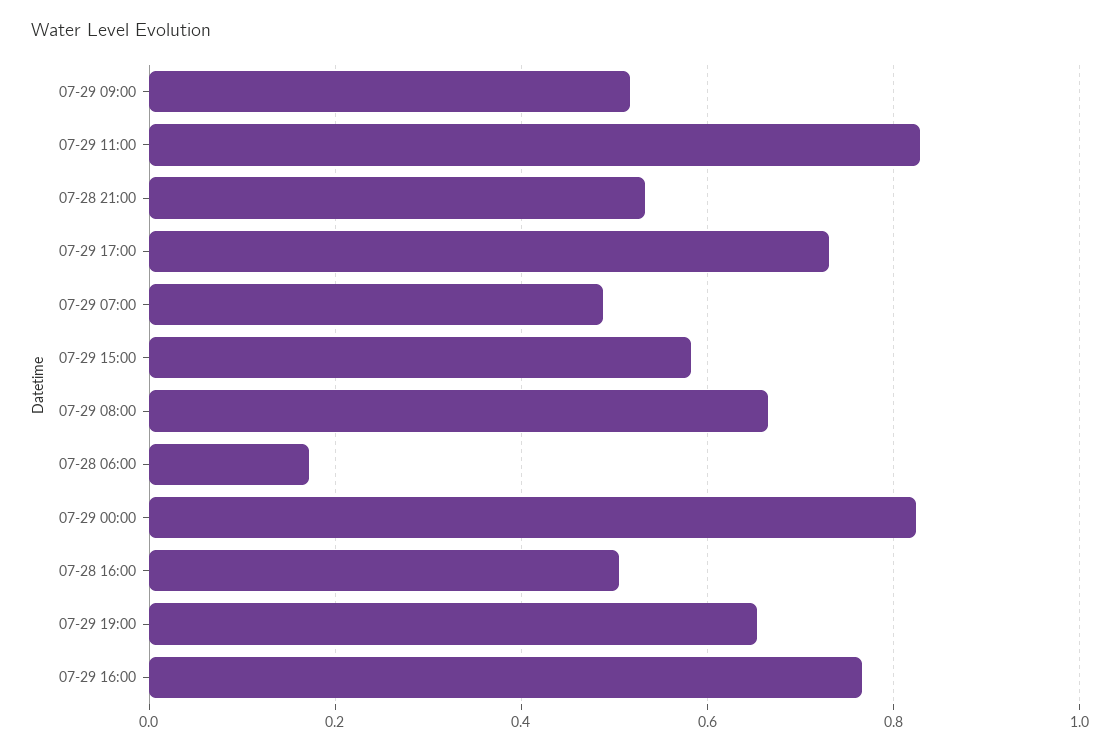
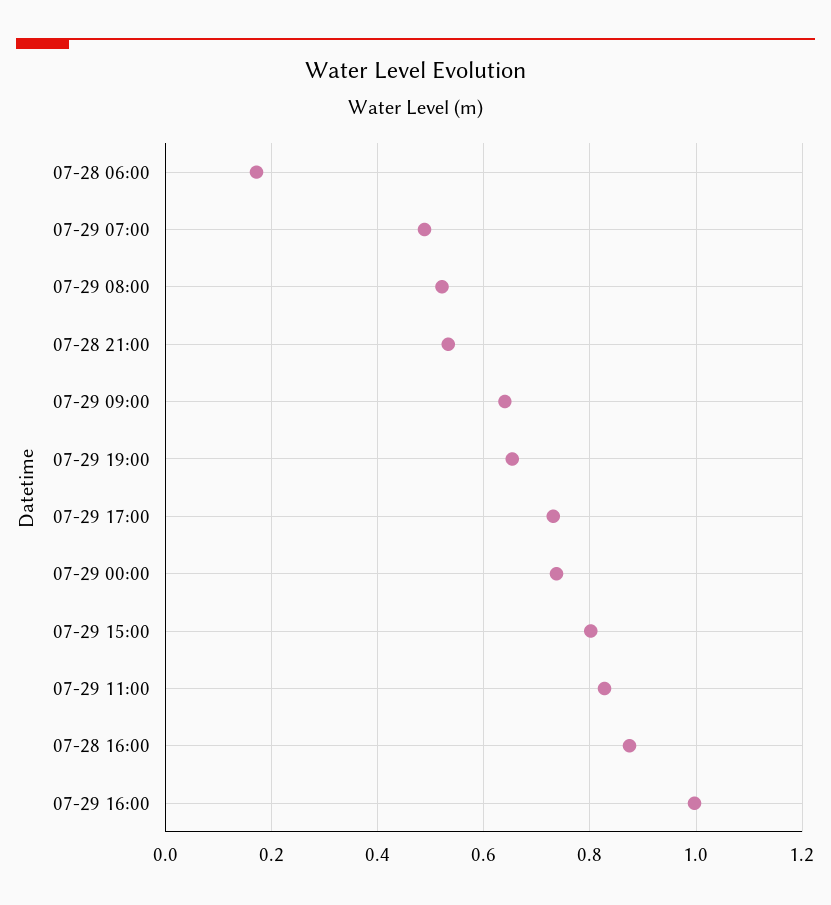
  {
-   "07-29 09:00": 0.52,
+   "07-29 09:00": 0.64,
    "07-29 11:00": 0.82,
    "07-28 21:00": 0.54,
    "07-29 17:00": 0.74,
    "07-29 07:00": 0.48,
-   "07-29 15:00": 0.58,
+   "07-29 15:00": 0.8,
-   "07-29 08:00": 0.66,
+   "07-29 08:00": 0.52,
    "07-28 06:00": 0.18,
-   "07-29 00:00": 0.82,
+   "07-29 00:00": 0.74,
-   "07-28 16:00": 0.5,
+   "07-28 16:00": 0.88,
    "07-29 19:00": 0.66,
-   "07-29 16:00": 0.76
+   "07-29 16:00": 1
  }

